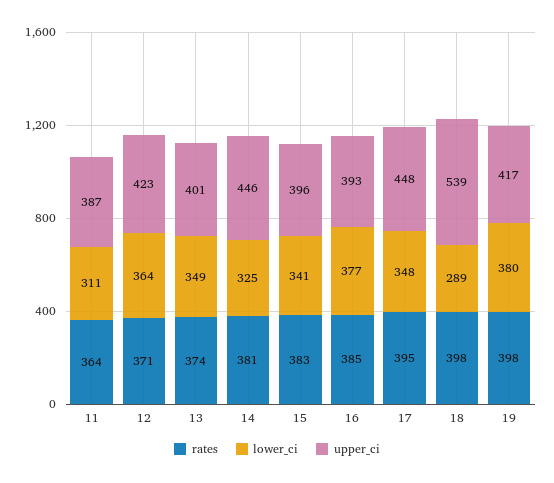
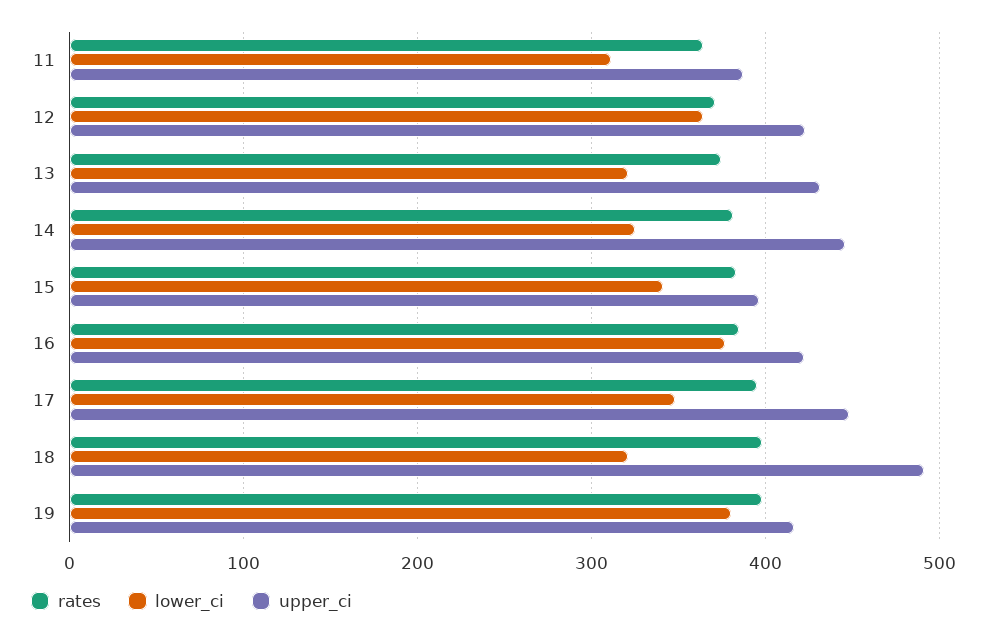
  {
    "rates": {
      "11": 364,
      "12": 371,
      "13": 374,
      "14": 381,
      "15": 383,
      "16": 385,
      "17": 395,
      "18": 398,
      "19": 398
    },
    "lower_ci": {
      "11": 311,
      "12": 364,
-     "13": 349,
+     "13": 320,
      "14": 325,
      "15": 341,
      "16": 377,
      "17": 348,
-     "18": 289,
+     "18": 320,
      "19": 380
    },
    "upper_ci": {
      "11": 387,
      "12": 423,
-     "13": 401,
+     "13": 430,
      "14": 446,
      "15": 396,
-     "16": 393,
+     "16": 420,
      "17": 448,
-     "18": 539,
+     "18": 490,
      "19": 417
    }
  }

